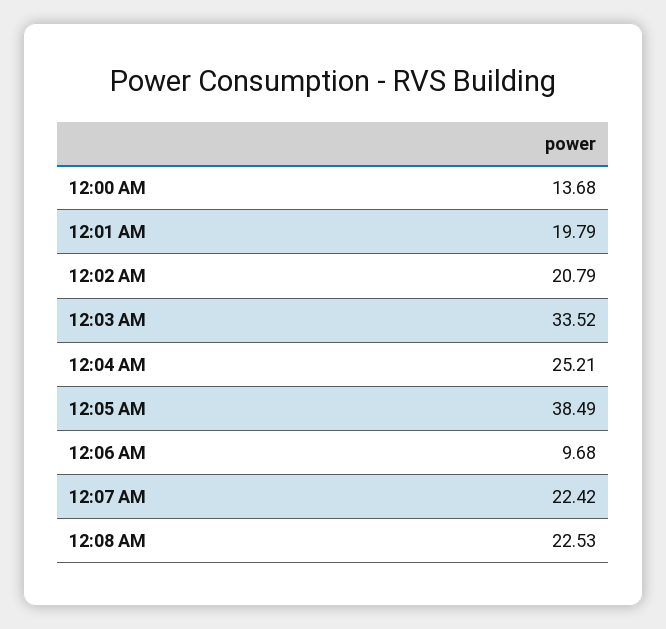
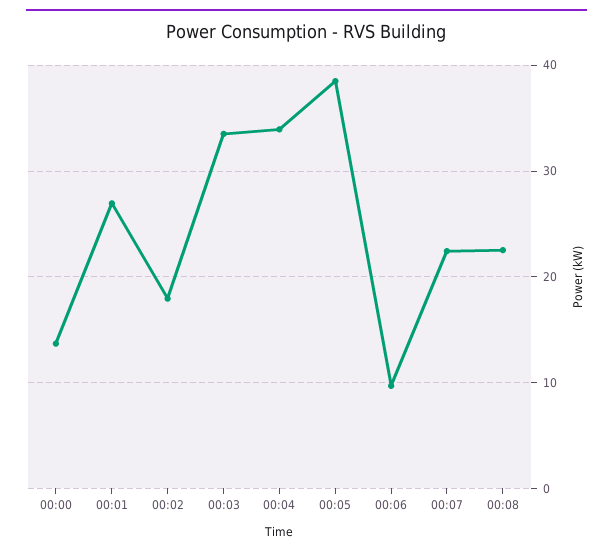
  {
    "12:00 AM": 13.68,
-   "12:01 AM": 19.79,
+   "12:01 AM": 27,
-   "12:02 AM": 20.79,
+   "12:02 AM": 18,
    "12:03 AM": 33.52,
-   "12:04 AM": 25.21,
+   "12:04 AM": 34,
    "12:05 AM": 38.49,
    "12:06 AM": 9.68,
    "12:07 AM": 22.42,
    "12:08 AM": 22.53
  }

